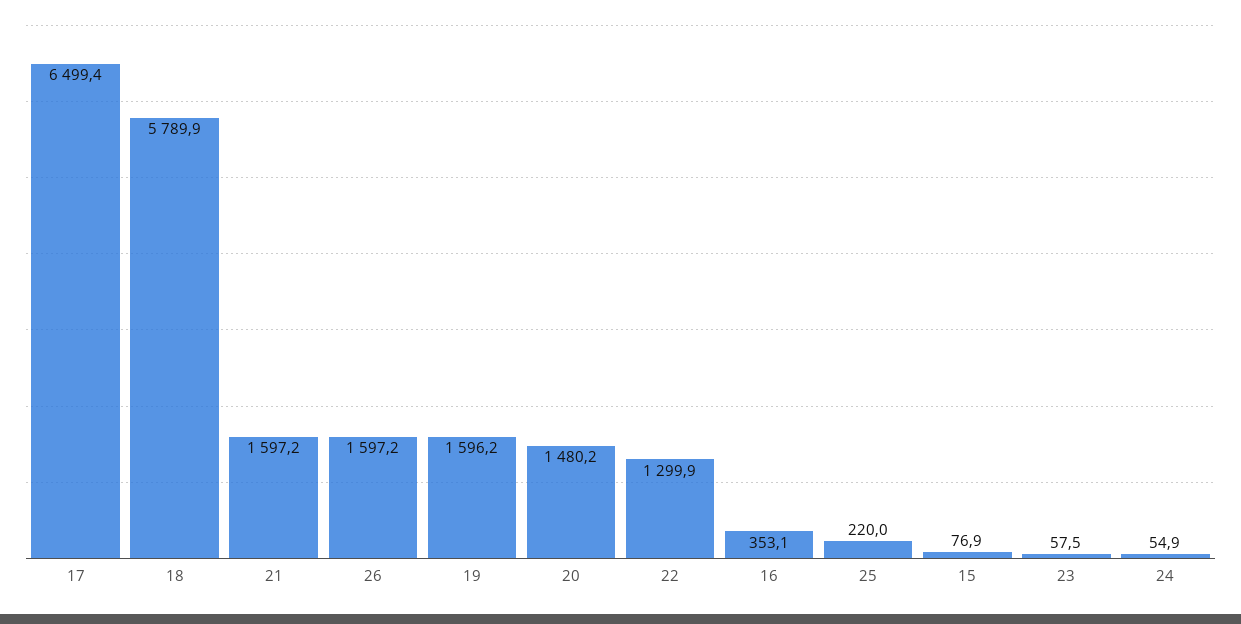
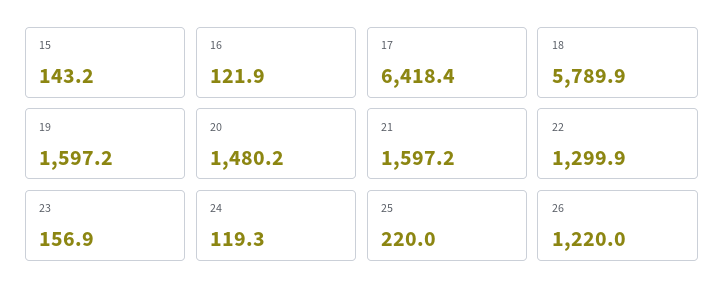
  {
-   "17": 6499.4,
+   "17": 6418.4,
    "18": 5789.9,
    "21": 1597.2,
-   "26": 1597.2,
+   "26": 1220,
-   "19": 1596.2,
+   "19": 1597.2,
    "20": 1480.2,
    "22": 1299.9,
-   "16": 353.1,
+   "16": 121.9,
    "25": 220,
-   "15": 76.9,
+   "15": 143.2,
-   "23": 57.5,
+   "23": 156.9,
-   "24": 54.9
+   "24": 119.3
  }

